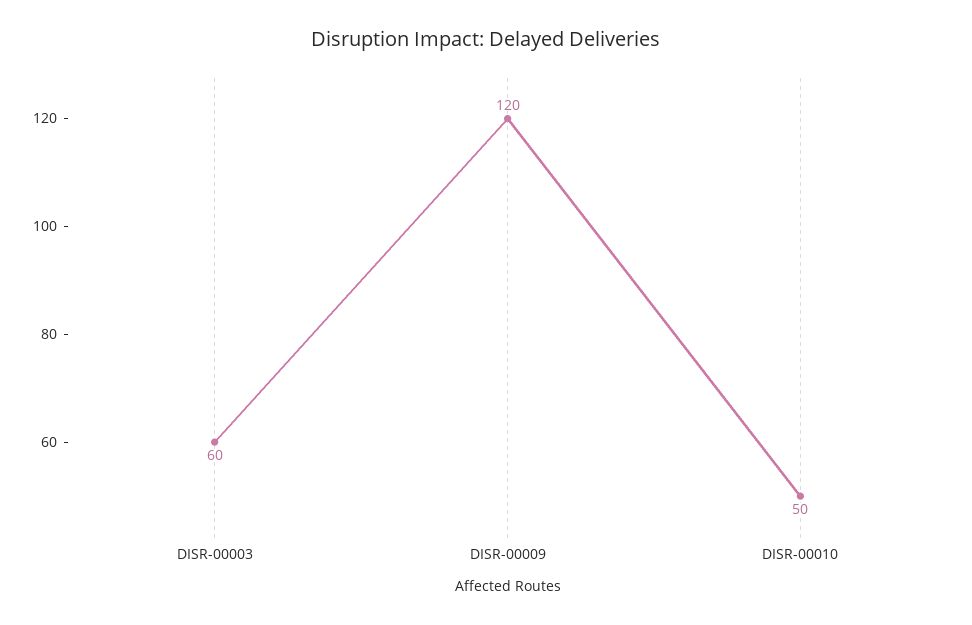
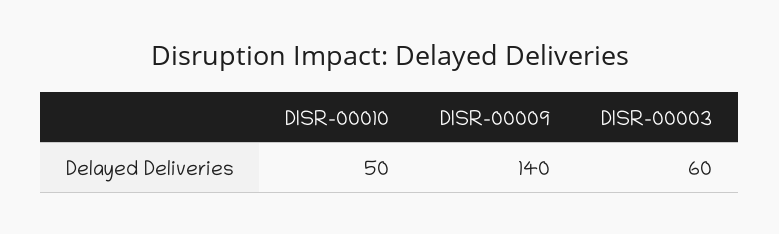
  {
    "DISR-00003": 60,
-   "DISR-00009": 120,
+   "DISR-00009": 140,
    "DISR-00010": 50
  }

